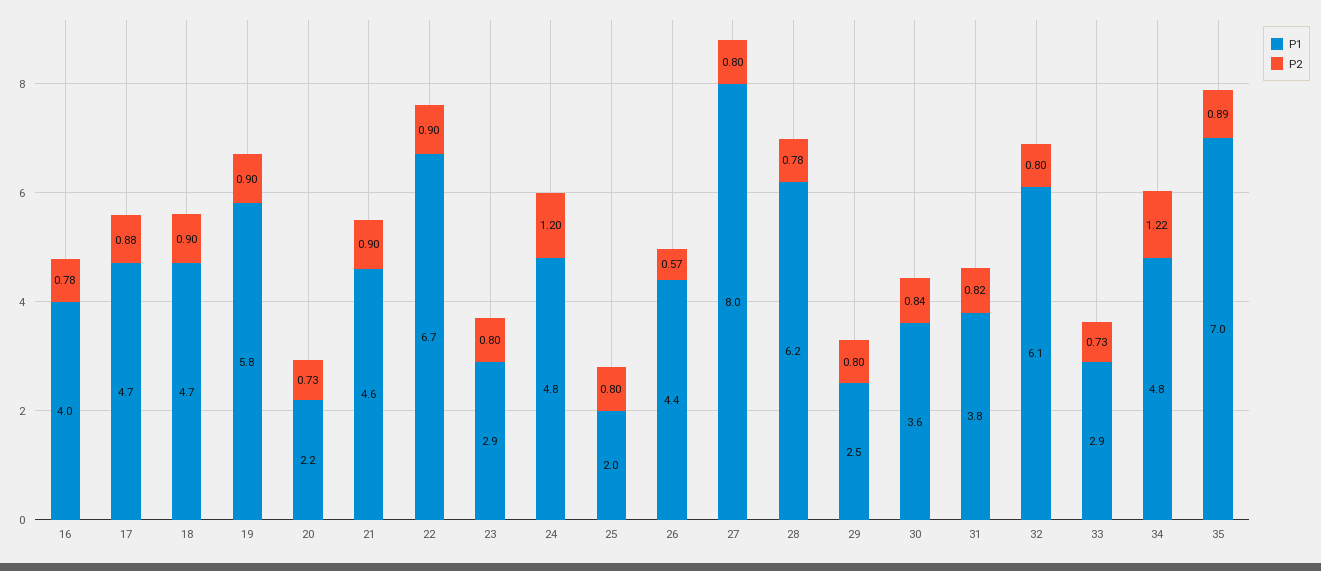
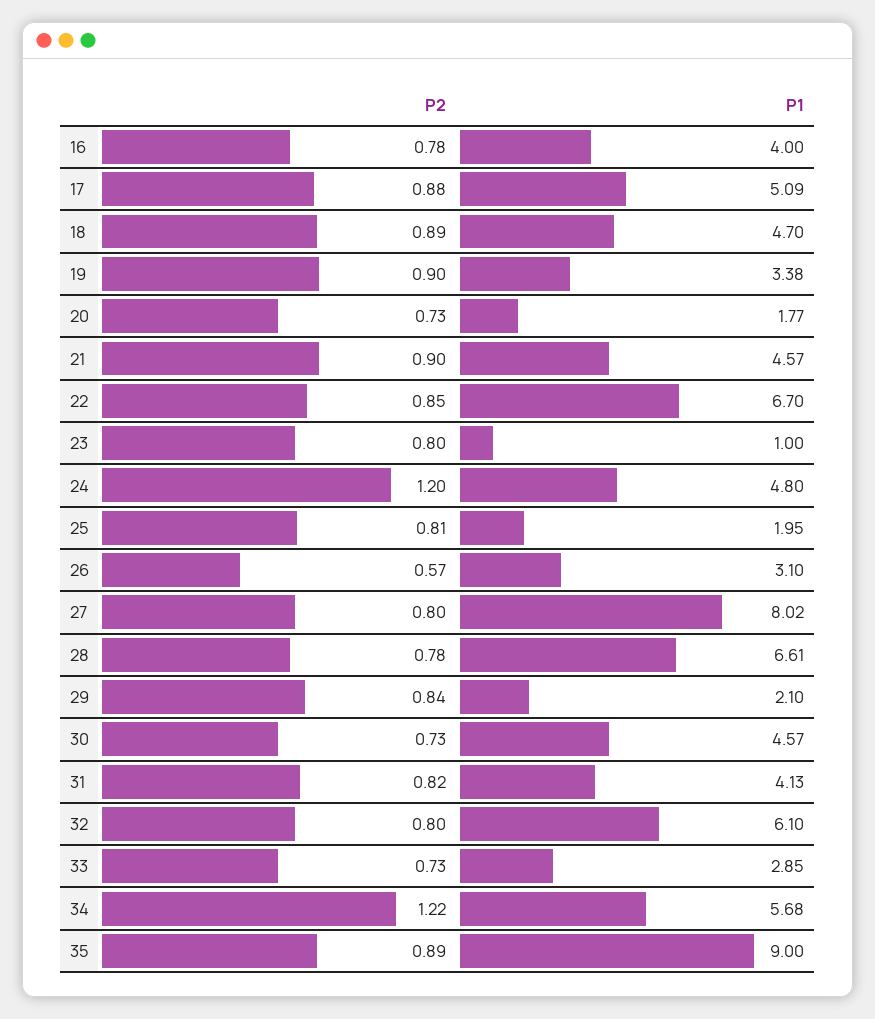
  {
    "P1": {
      "16": 4,
-     "17": 4.7,
+     "17": 5.09,
      "18": 4.7,
-     "19": 5.8,
+     "19": 3.38,
-     "20": 2.2,
+     "20": 1.77,
      "21": 4.57,
      "22": 6.7,
-     "23": 2.9,
+     "23": 1,
      "24": 4.8,
      "25": 1.95,
-     "26": 4.4,
+     "26": 3.1,
      "27": 8.02,
-     "28": 6.2,
+     "28": 6.61,
-     "29": 2.5,
+     "29": 2.1,
-     "30": 3.6,
+     "30": 4.57,
-     "31": 3.8,
+     "31": 4.13,
      "32": 6.1,
      "33": 2.85,
-     "34": 4.8,
+     "34": 5.68,
-     "35": 7
+     "35": 9
    },
    "P2": {
      "16": 0.78,
      "17": 0.88,
-     "18": 0.9,
+     "18": 0.89,
      "19": 0.9,
      "20": 0.73,
      "21": 0.9,
-     "22": 0.9,
+     "22": 0.85,
      "23": 0.8,
      "24": 1.2,
-     "25": 0.8,
+     "25": 0.81,
      "26": 0.57,
      "27": 0.8,
      "28": 0.78,
-     "29": 0.8,
+     "29": 0.84,
-     "30": 0.84,
+     "30": 0.73,
      "31": 0.82,
      "32": 0.8,
      "33": 0.73,
      "34": 1.22,
      "35": 0.89
    }
  }

